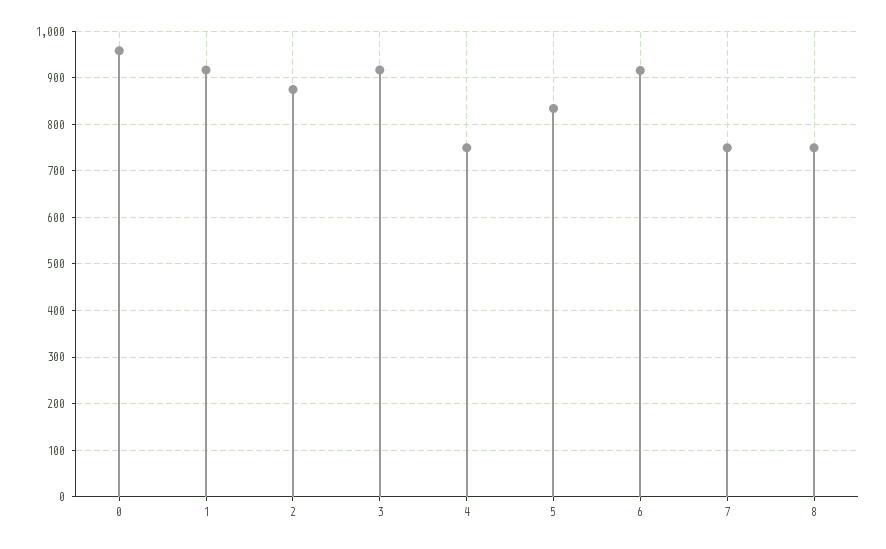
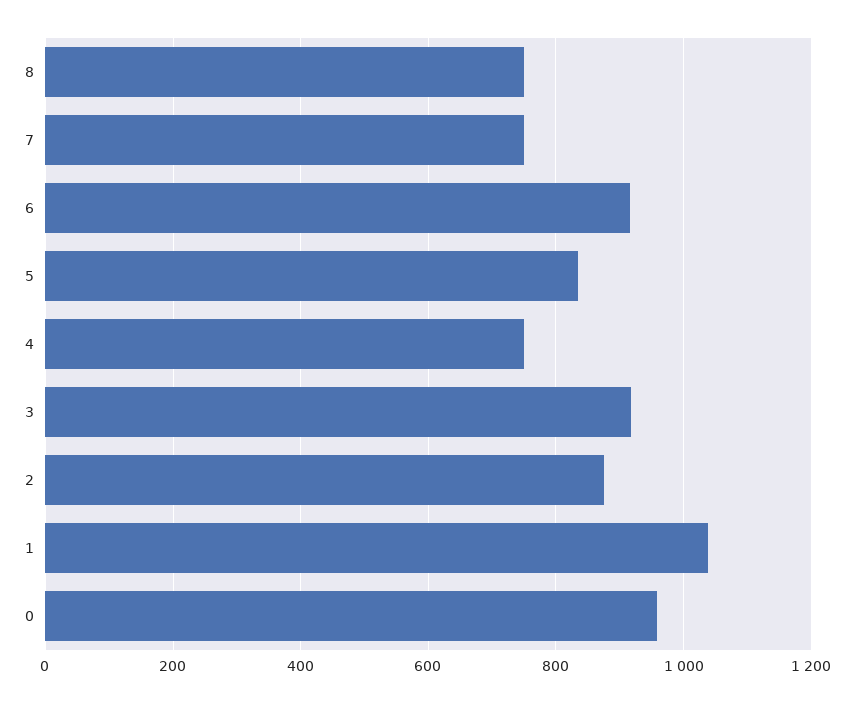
  {
    "0": 960,
-   "1": 920,
+   "1": 1040,
    "2": 880,
    "3": 920,
    "4": 760,
    "5": 840,
    "6": 920,
    "7": 760,
    "8": 760
  }

